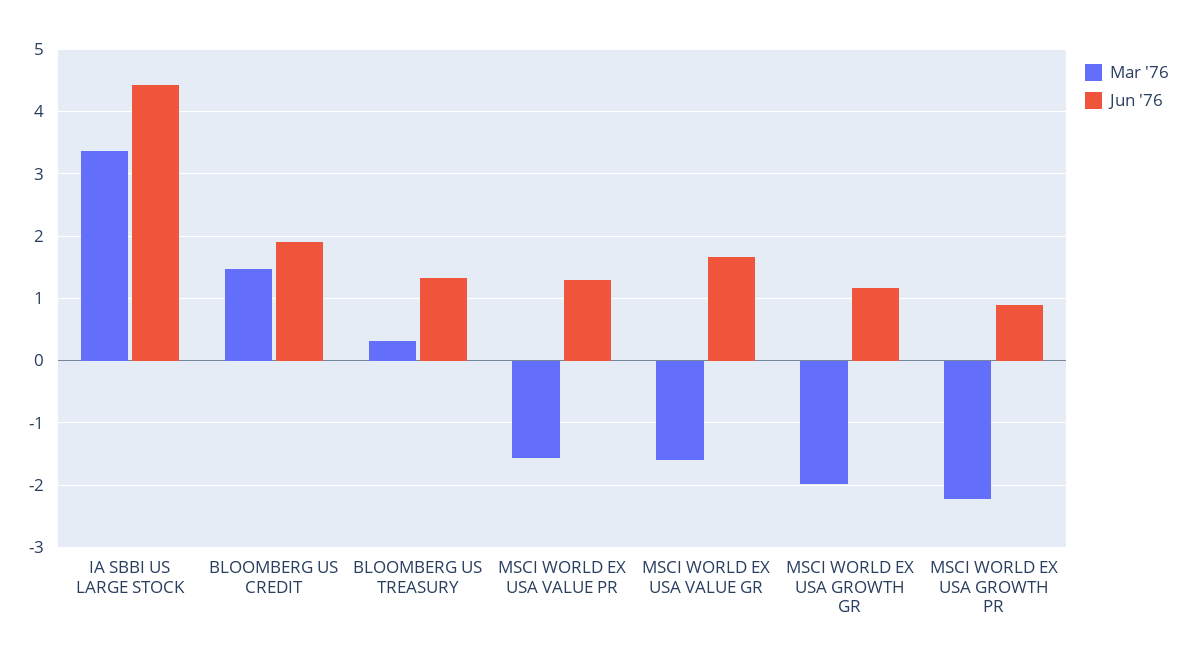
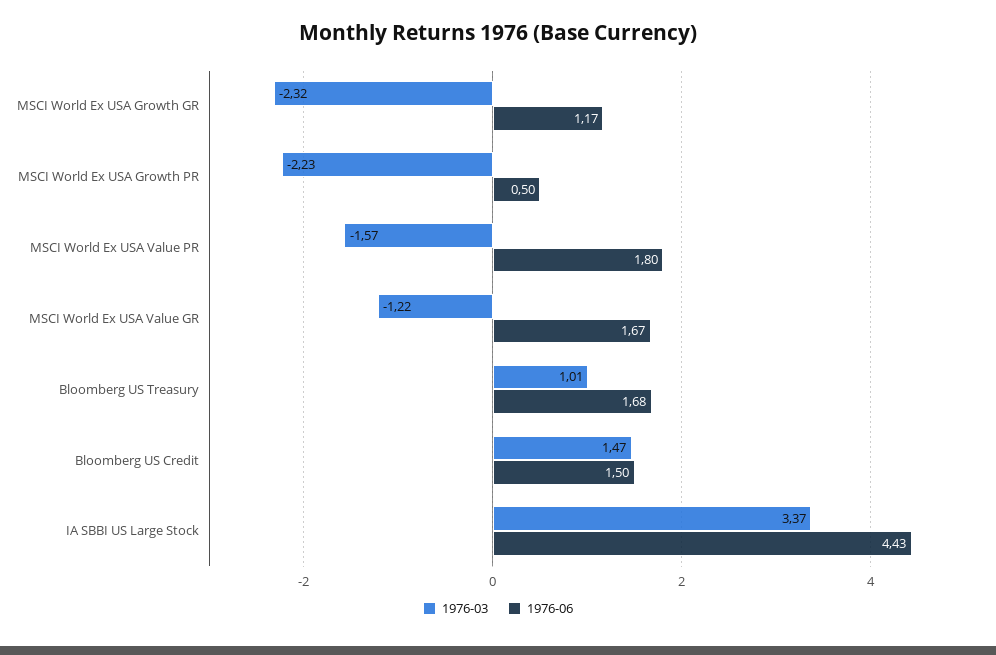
  {
    "Mar '76": {
      "IA SBBI US LARGE STOCK": 3.37,
      "BLOOMBERG US CREDIT": 1.47,
-     "BLOOMBERG US TREASURY": 0.3,
+     "BLOOMBERG US TREASURY": 1.01,
      "MSCI WORLD EX USA VALUE PR": -1.57,
-     "MSCI WORLD EX USA VALUE GR": -1.6,
+     "MSCI WORLD EX USA VALUE GR": -1.22,
-     "MSCI WORLD EX USA GROWTH GR": -2,
+     "MSCI WORLD EX USA GROWTH GR": -2.32,
      "MSCI WORLD EX USA GROWTH PR": -2.23
    },
    "Jun '76": {
      "IA SBBI US LARGE STOCK": 4.43,
-     "BLOOMBERG US CREDIT": 1.9,
+     "BLOOMBERG US CREDIT": 1.5,
-     "BLOOMBERG US TREASURY": 1.3,
+     "BLOOMBERG US TREASURY": 1.68,
-     "MSCI WORLD EX USA VALUE PR": 1.3,
+     "MSCI WORLD EX USA VALUE PR": 1.8,
      "MSCI WORLD EX USA VALUE GR": 1.67,
      "MSCI WORLD EX USA GROWTH GR": 1.17,
-     "MSCI WORLD EX USA GROWTH PR": 0.9
+     "MSCI WORLD EX USA GROWTH PR": 0.5
    }
  }

